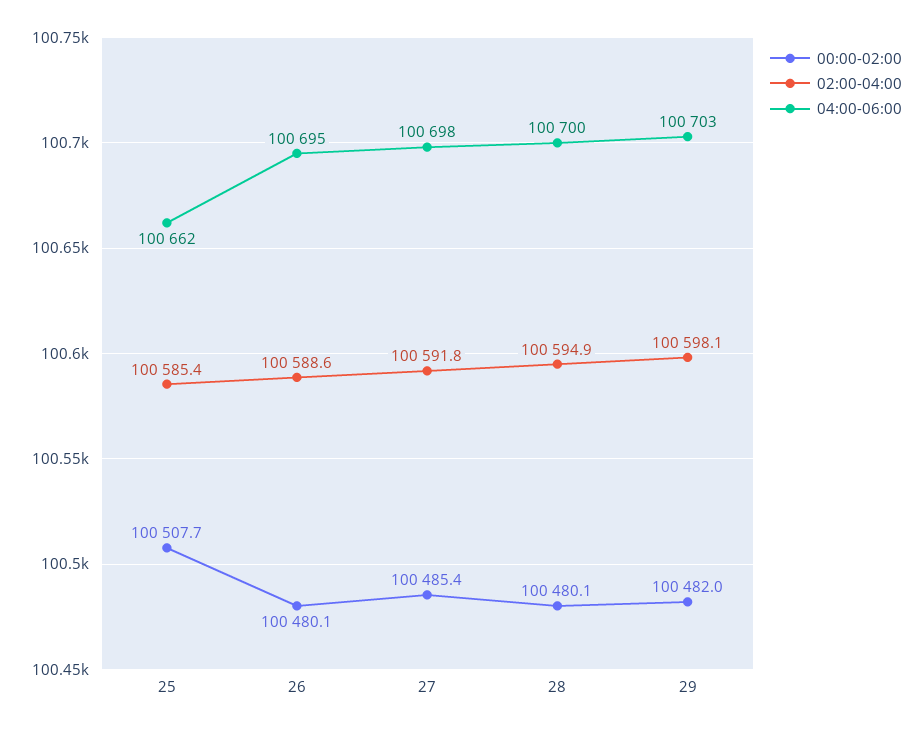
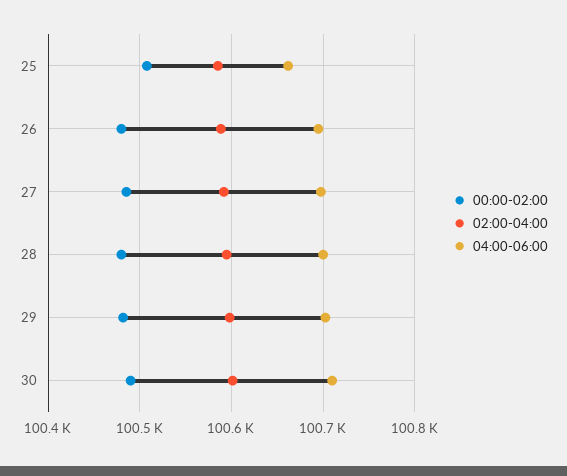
  {
    "00:00-02:00": {
      "25": 100507.7,
      "26": 100480.1,
      "27": 100485.4,
      "28": 100480.1,
-     "29": 100482
+     "29": 100482,
+     "30": 100490
    },
    "02:00-04:00": {
      "25": 100585.4,
      "26": 100588.6,
      "27": 100591.8,
      "28": 100594.9,
-     "29": 100598.1
+     "29": 100598.1,
+     "30": 100600
    },
    "04:00-06:00": {
      "25": 100662,
      "26": 100695,
      "27": 100698,
      "28": 100700,
-     "29": 100703
+     "29": 100703,
+     "30": 100710
    }
  }

